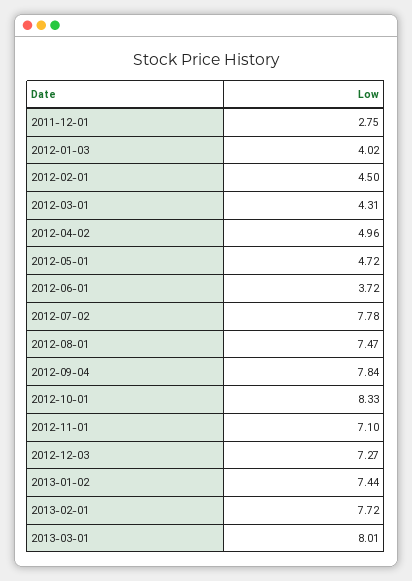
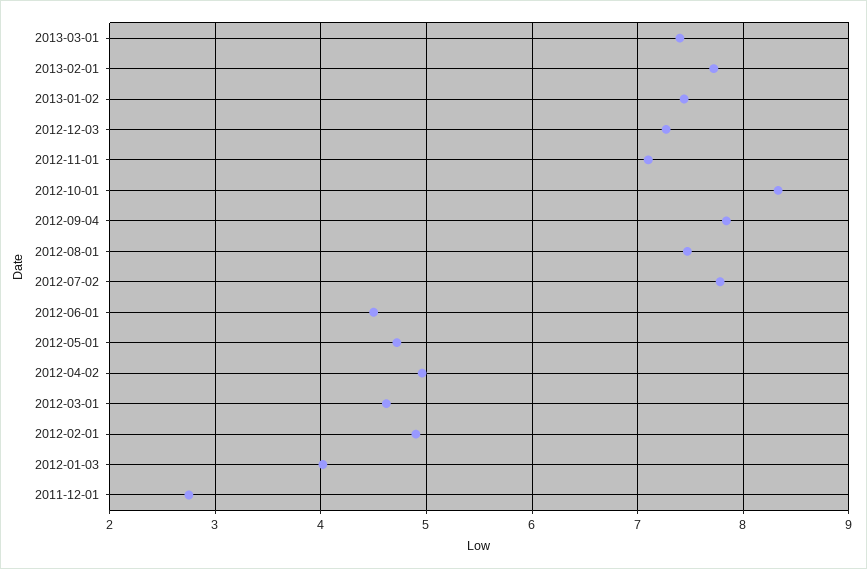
  {
    "2011-12-01": 2.75,
    "2012-01-03": 4.02,
-   "2012-02-01": 4.5,
+   "2012-02-01": 4.9,
-   "2012-03-01": 4.31,
+   "2012-03-01": 4.6,
    "2012-04-02": 4.96,
    "2012-05-01": 4.72,
-   "2012-06-01": 3.72,
+   "2012-06-01": 4.5,
    "2012-07-02": 7.78,
    "2012-08-01": 7.47,
    "2012-09-04": 7.84,
    "2012-10-01": 8.33,
    "2012-11-01": 7.1,
    "2012-12-03": 7.27,
    "2013-01-02": 7.44,
    "2013-02-01": 7.72,
-   "2013-03-01": 8.01
+   "2013-03-01": 7.4
  }

